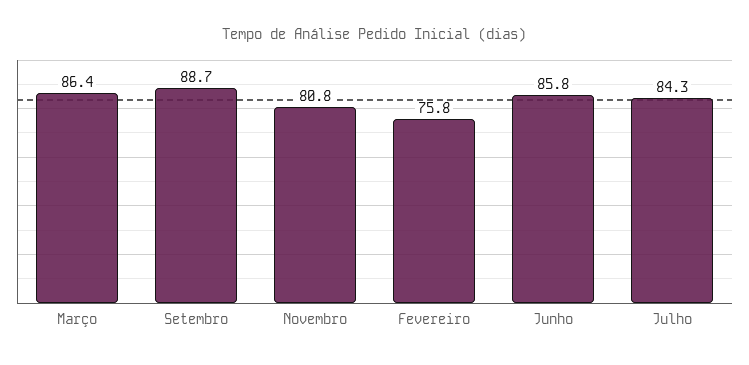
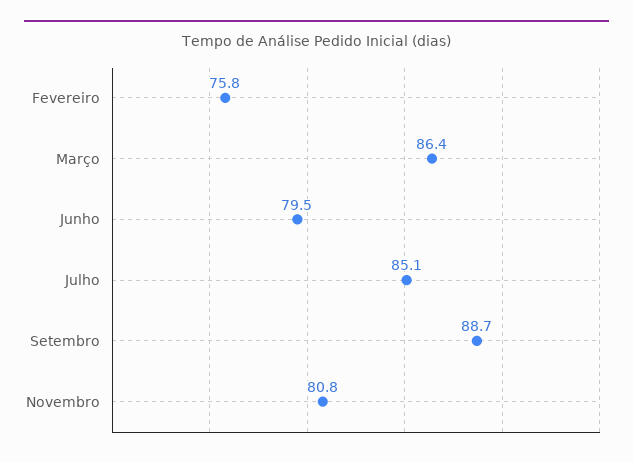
  {
    "Março": 86.4,
    "Setembro": 88.7,
    "Novembro": 80.8,
    "Fevereiro": 75.8,
-   "Junho": 85.8,
+   "Junho": 79.5,
-   "Julho": 84.3
+   "Julho": 85.1
  }

